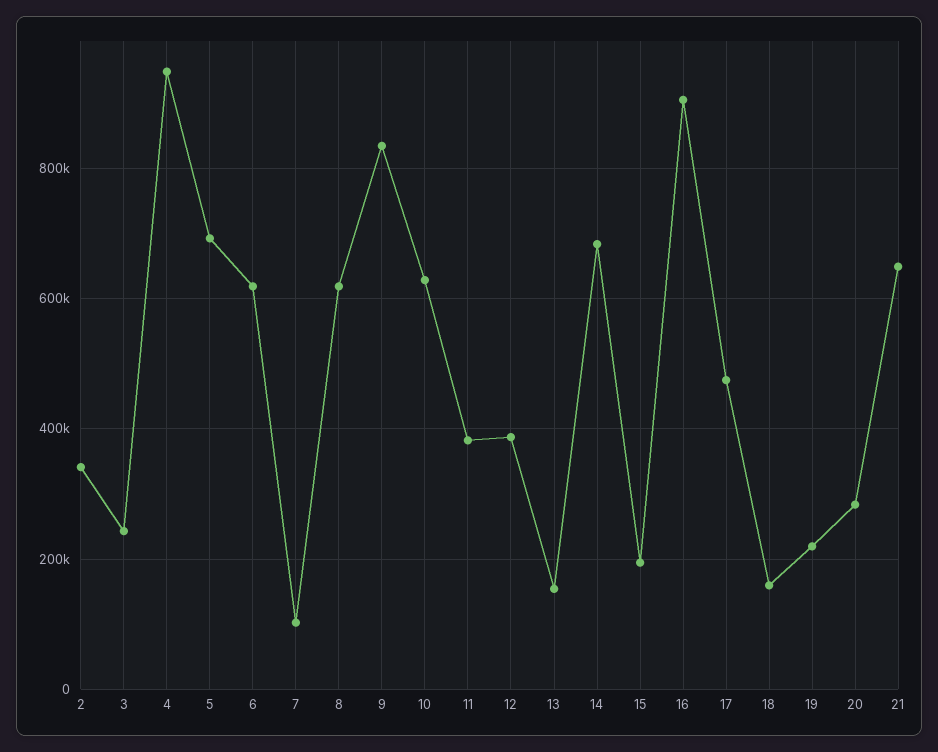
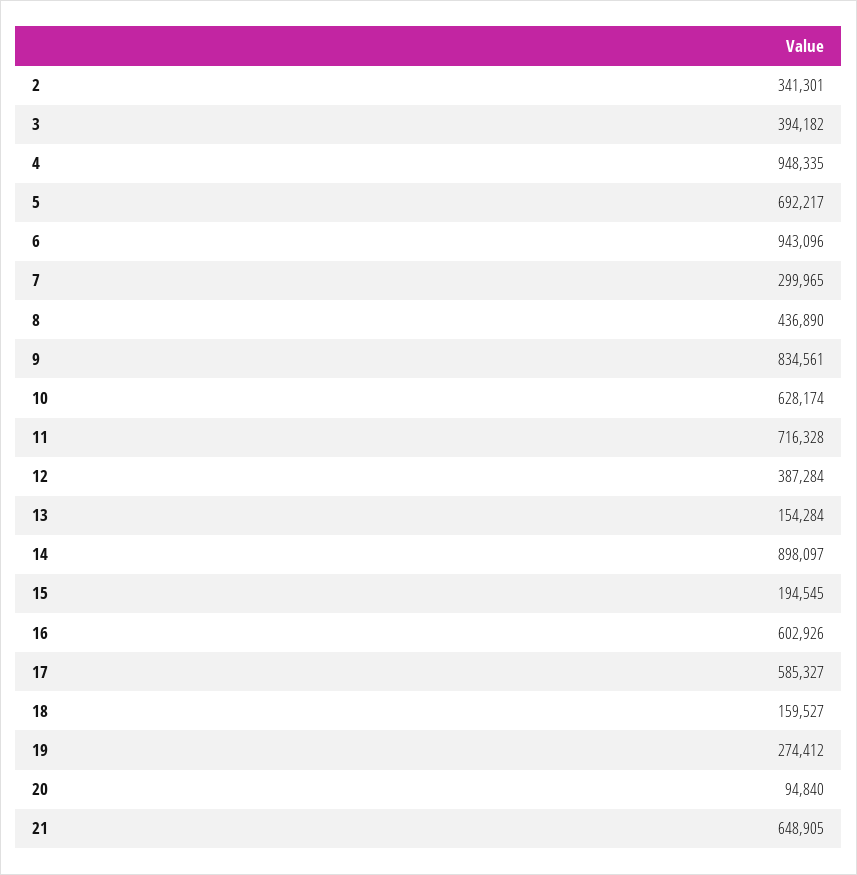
  {
    "2": 341301,
-   "3": 240000,
+   "3": 394182,
    "4": 948335,
    "5": 692217,
-   "6": 620000,
+   "6": 943096,
-   "7": 100000,
+   "7": 299965,
-   "8": 620000,
+   "8": 436890,
    "9": 834561,
    "10": 628174,
-   "11": 380000,
+   "11": 716328,
    "12": 387284,
    "13": 154284,
-   "14": 680000,
+   "14": 898097,
    "15": 194545,
-   "16": 900000,
+   "16": 602926,
-   "17": 480000,
+   "17": 585327,
    "18": 159527,
-   "19": 220000,
+   "19": 274412,
-   "20": 280000,
+   "20": 94840,
    "21": 648905
  }

